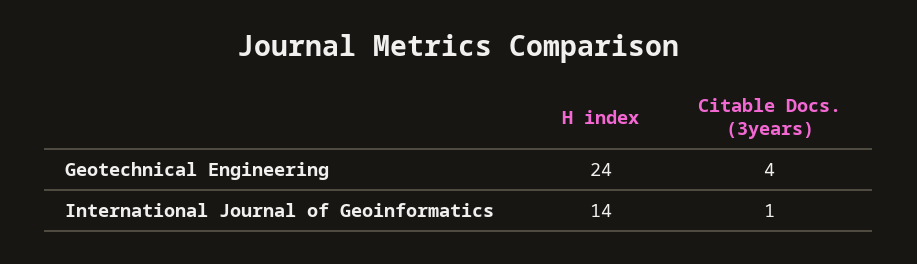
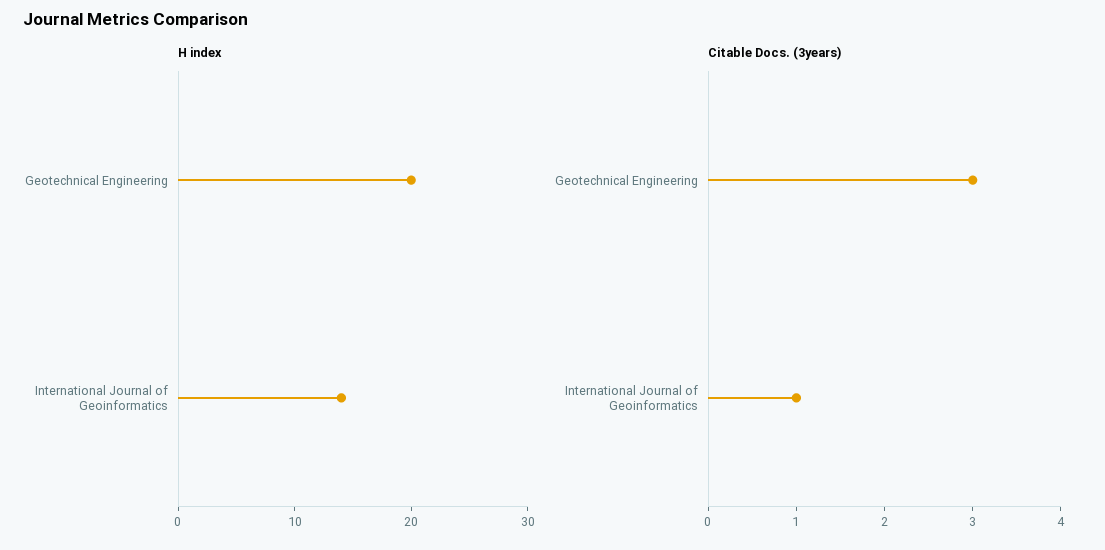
  {
    "H index": {
-     "Geotechnical Engineering": 24,
+     "Geotechnical Engineering": 20,
      "International Journal of Geoinformatics": 14
    },
    "Citable Docs. (3years)": {
-     "Geotechnical Engineering": 4,
+     "Geotechnical Engineering": 3,
      "International Journal of Geoinformatics": 1
    }
  }

